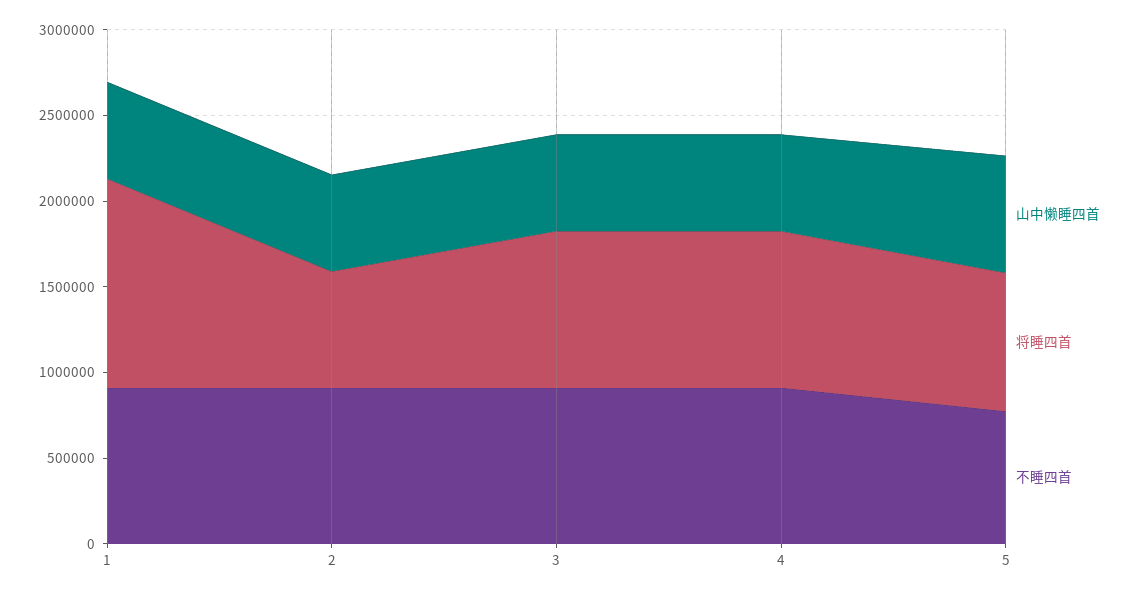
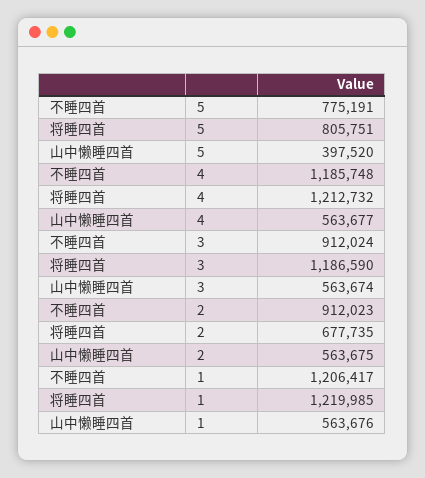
  {
    "山中懒睡四首": {
      "1": 563676,
      "2": 563675,
      "3": 563674,
      "4": 563677,
-     "5": 700000
+     "5": 397520
    },
    "将睡四首": {
      "1": 1219985,
      "2": 677735,
-     "3": 900000,
+     "3": 1186590,
-     "4": 900000,
+     "4": 1212732,
      "5": 805751
    },
    "不睡四首": {
-     "1": 900000,
+     "1": 1206417,
      "2": 912023,
      "3": 912024,
-     "4": 900000,
+     "4": 1185748,
      "5": 775191
    }
  }

